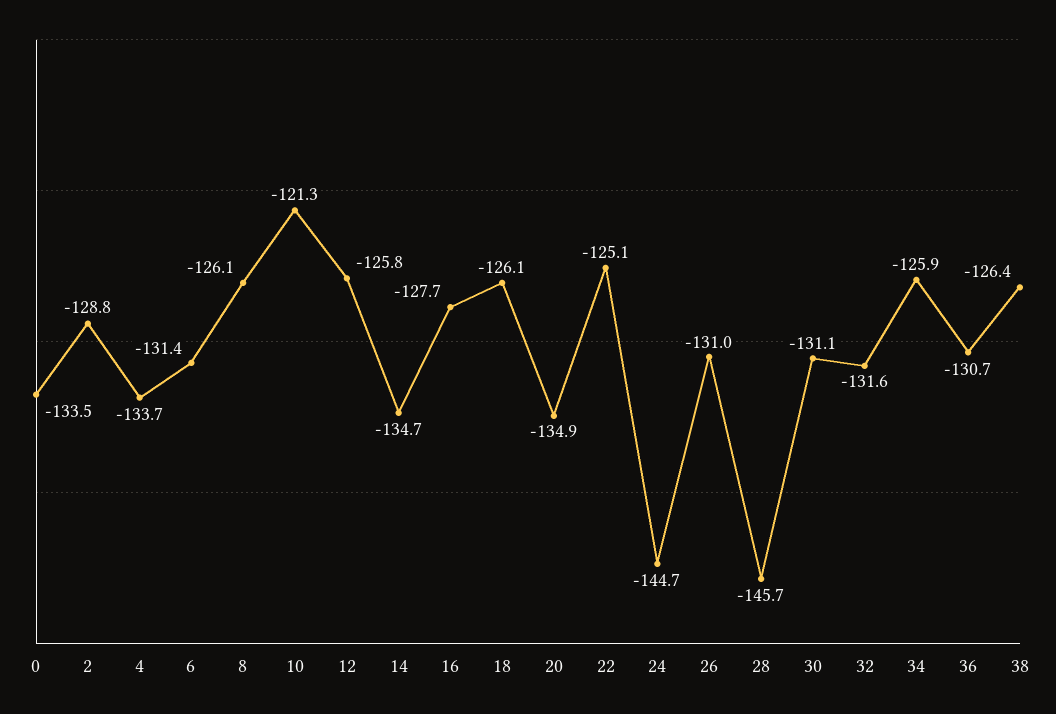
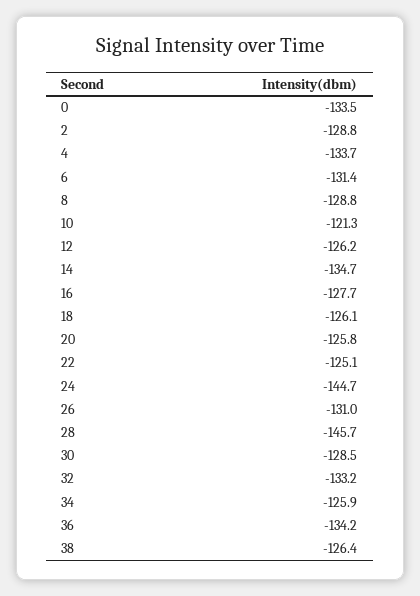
  {
    "0": -133.5,
    "2": -128.8,
    "4": -133.7,
    "6": -131.4,
-   "8": -126.1,
+   "8": -128.8,
    "10": -121.3,
-   "12": -125.8,
+   "12": -126.2,
    "14": -134.7,
    "16": -127.7,
    "18": -126.1,
-   "20": -134.9,
+   "20": -125.8,
    "22": -125.1,
    "24": -144.7,
    "26": -131,
    "28": -145.7,
-   "30": -131.1,
+   "30": -128.5,
-   "32": -131.6,
+   "32": -133.2,
    "34": -125.9,
-   "36": -130.7,
+   "36": -134.2,
    "38": -126.4
  }

